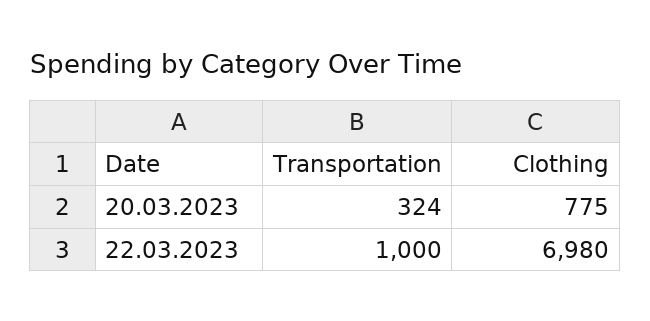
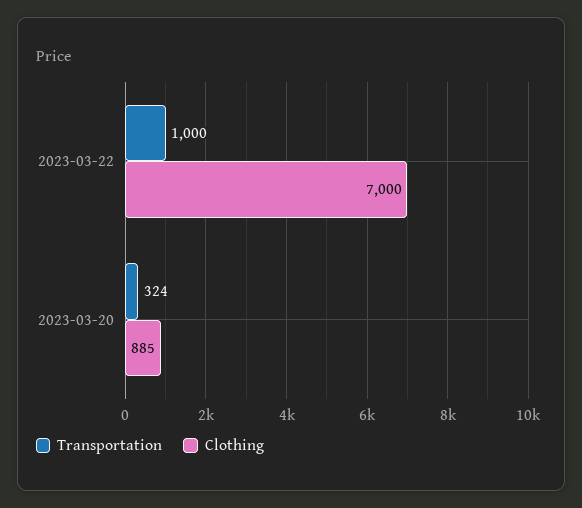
  {
    "Transportation": {
      "20.03.2023": 324,
      "22.03.2023": 1000
    },
    "Clothing": {
-     "20.03.2023": 775,
+     "20.03.2023": 885,
-     "22.03.2023": 6980
+     "22.03.2023": 7000
    }
  }

